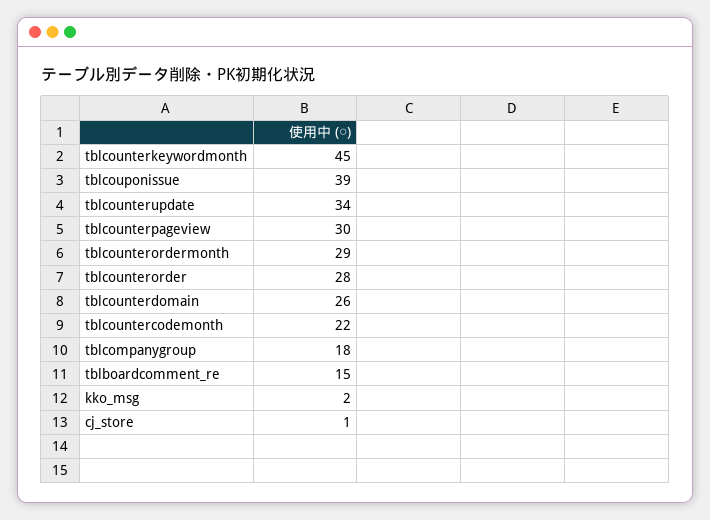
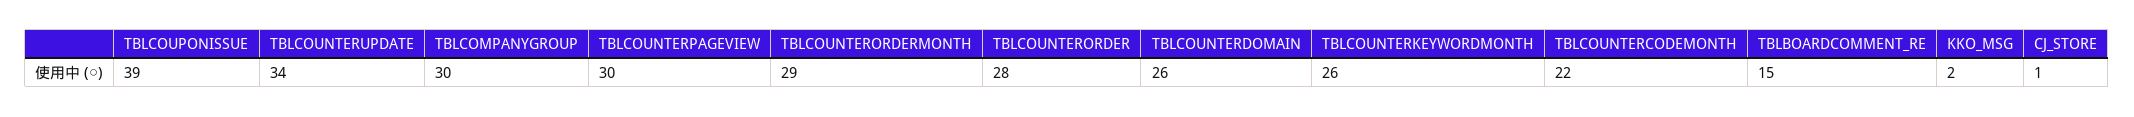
  {
-   "tblcounterkeywordmonth": 45,
+   "tblcounterkeywordmonth": 26,
    "tblcouponissue": 39,
    "tblcounterupdate": 34,
    "tblcounterpageview": 30,
    "tblcounterordermonth": 29,
    "tblcounterorder": 28,
    "tblcounterdomain": 26,
    "tblcountercodemonth": 22,
-   "tblcompanygroup": 18,
+   "tblcompanygroup": 30,
    "tblboardcomment_re": 15,
    "kko_msg": 2,
    "cj_store": 1
  }

